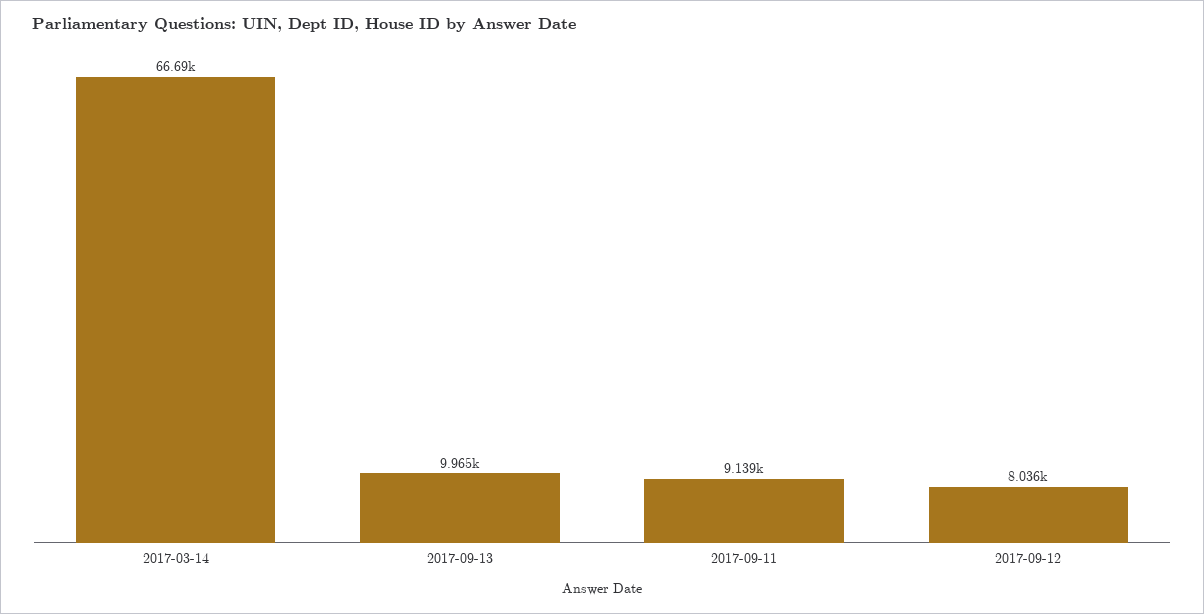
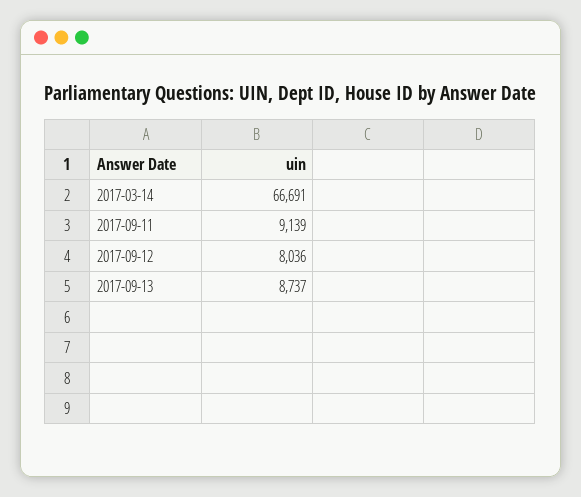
  {
    "2017-03-14": 66691,
-   "2017-09-13": 9965,
+   "2017-09-13": 8737,
    "2017-09-11": 9139,
    "2017-09-12": 8036
  }

